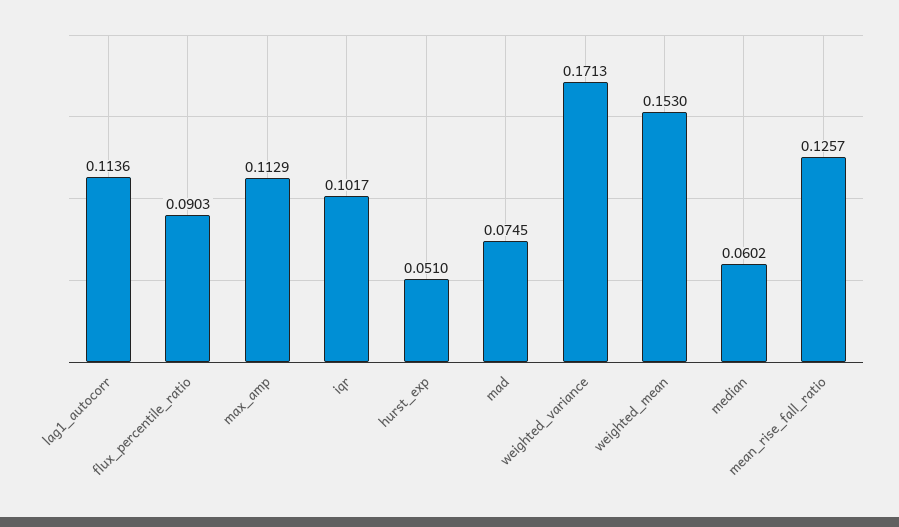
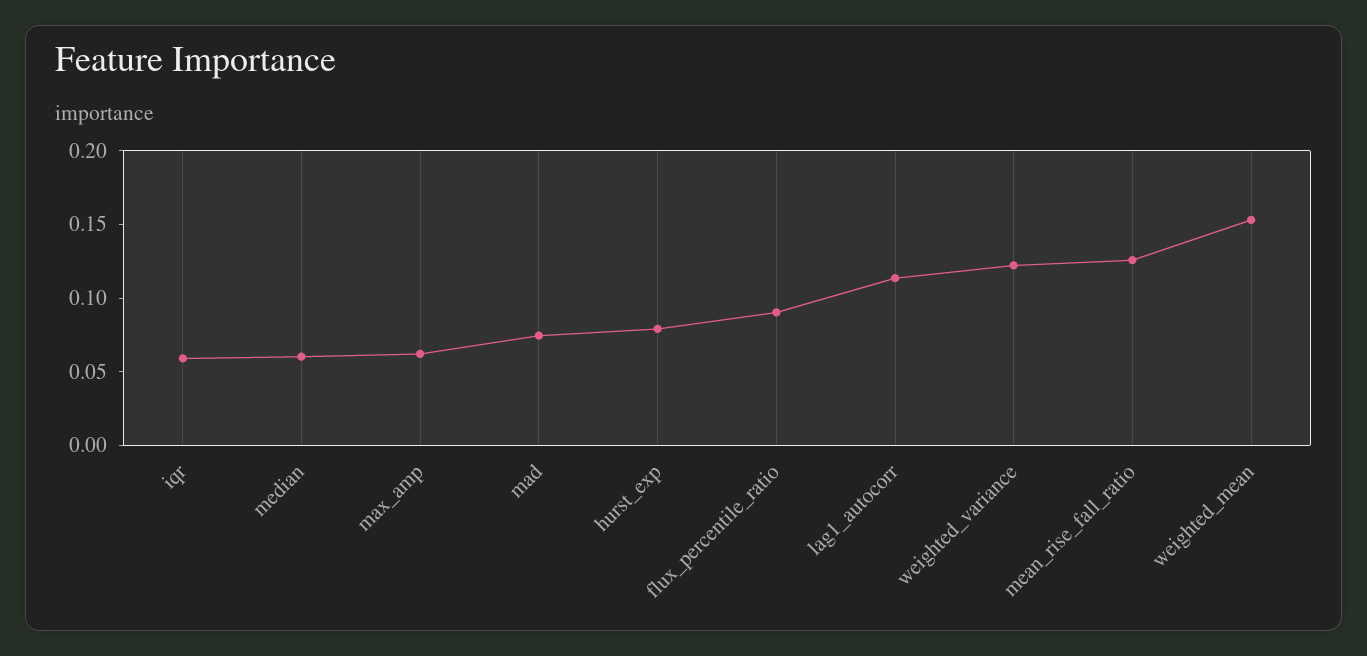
  {
    "lag1_autocorr": 0.1136,
    "flux_percentile_ratio": 0.0903,
-   "max_amp": 0.1129,
+   "max_amp": 0.06,
-   "iqr": 0.1017,
+   "iqr": 0.06,
-   "hurst_exp": 0.051,
+   "hurst_exp": 0.08,
    "mad": 0.0745,
-   "weighted_variance": 0.1713,
+   "weighted_variance": 0.12,
    "weighted_mean": 0.153,
    "median": 0.0602,
    "mean_rise_fall_ratio": 0.1257
  }

